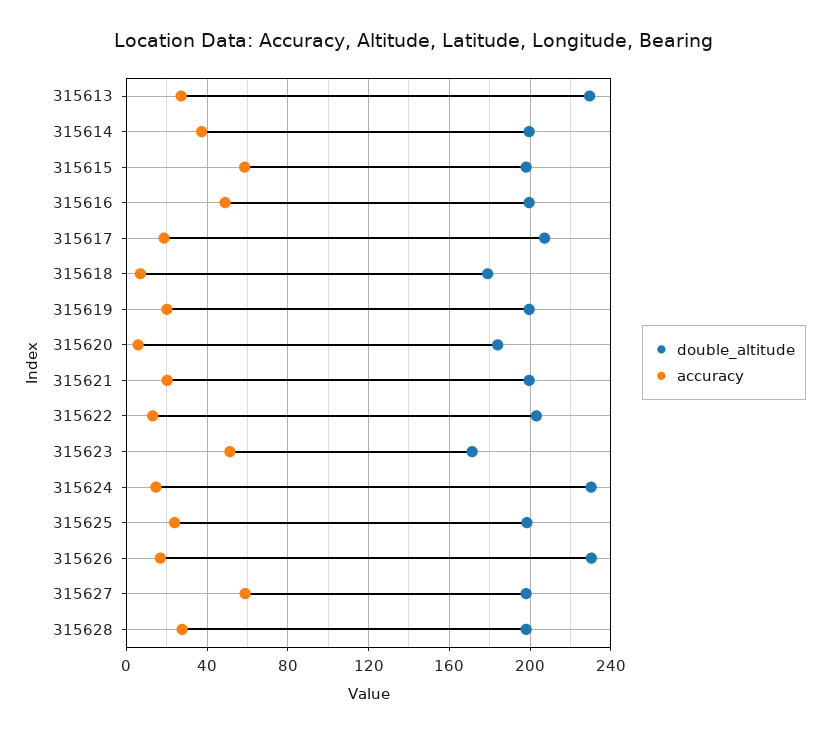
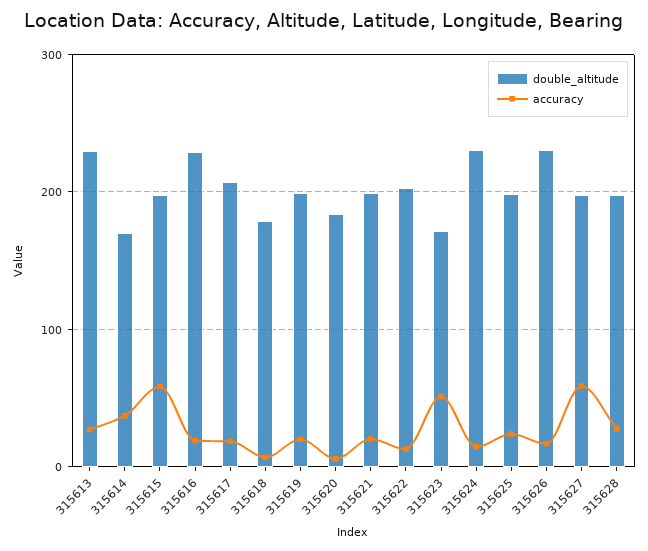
  {
    "double_altitude": {
      "315613": 230,
-     "315614": 200,
+     "315614": 170,
      "315615": 200,
-     "315616": 200,
+     "315616": 230,
      "315617": 205,
      "315618": 180,
      "315619": 200,
      "315620": 185,
      "315621": 200,
      "315622": 205,
      "315623": 170,
      "315624": 230,
      "315625": 200,
      "315626": 230,
      "315627": 200,
      "315628": 200
    },
    "accuracy": {
      "315613": 25,
      "315614": 35,
      "315615": 60,
-     "315616": 50,
+     "315616": 20,
      "315617": 20,
      "315618": 5,
      "315619": 20,
      "315620": 5,
      "315621": 20,
      "315622": 15,
      "315623": 50,
      "315624": 15,
      "315625": 25,
      "315626": 15,
      "315627": 60,
      "315628": 30
    }
  }

